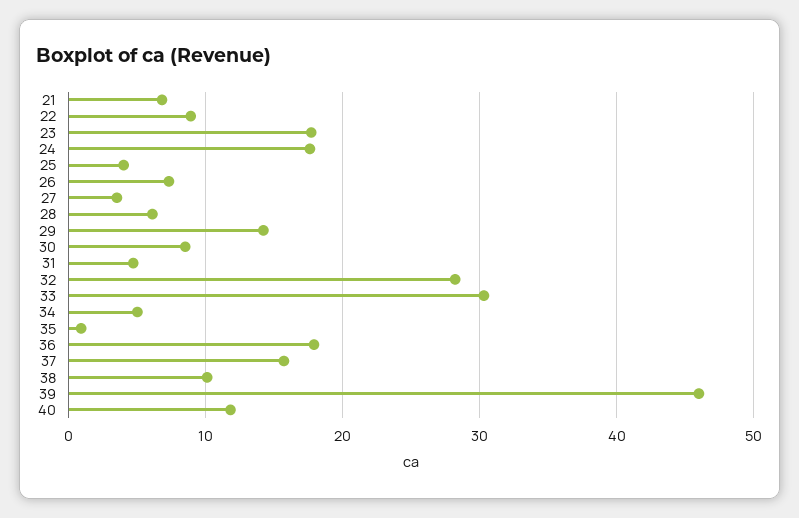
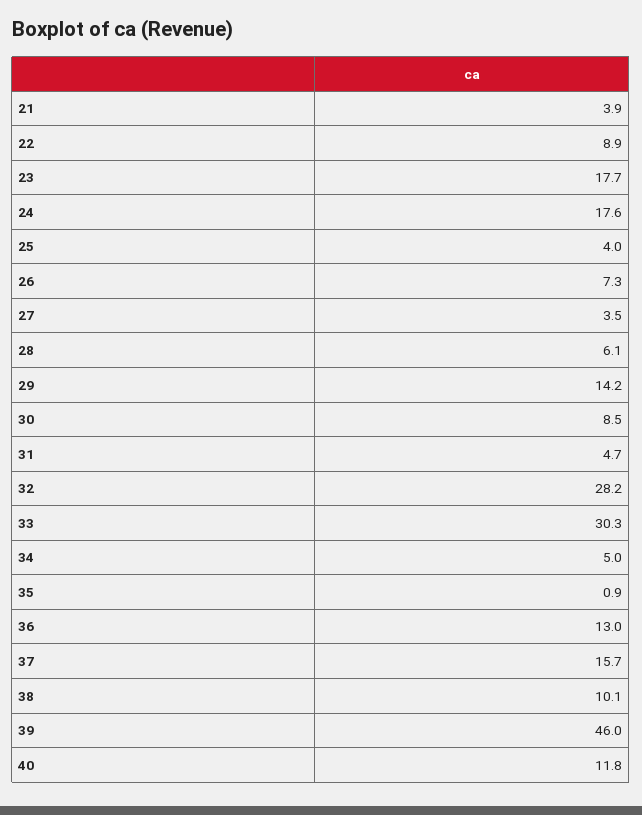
  {
-   "21": 7,
+   "21": 3.9,
    "22": 8.9,
    "23": 17.7,
    "24": 17.6,
    "25": 4,
    "26": 7.3,
    "27": 3.5,
    "28": 6.1,
    "29": 14.2,
    "30": 8.5,
    "31": 4.7,
    "32": 28.2,
    "33": 30.3,
    "34": 5,
    "35": 0.9,
-   "36": 18,
+   "36": 13,
    "37": 15.7,
    "38": 10.1,
    "39": 46,
    "40": 11.8
  }

